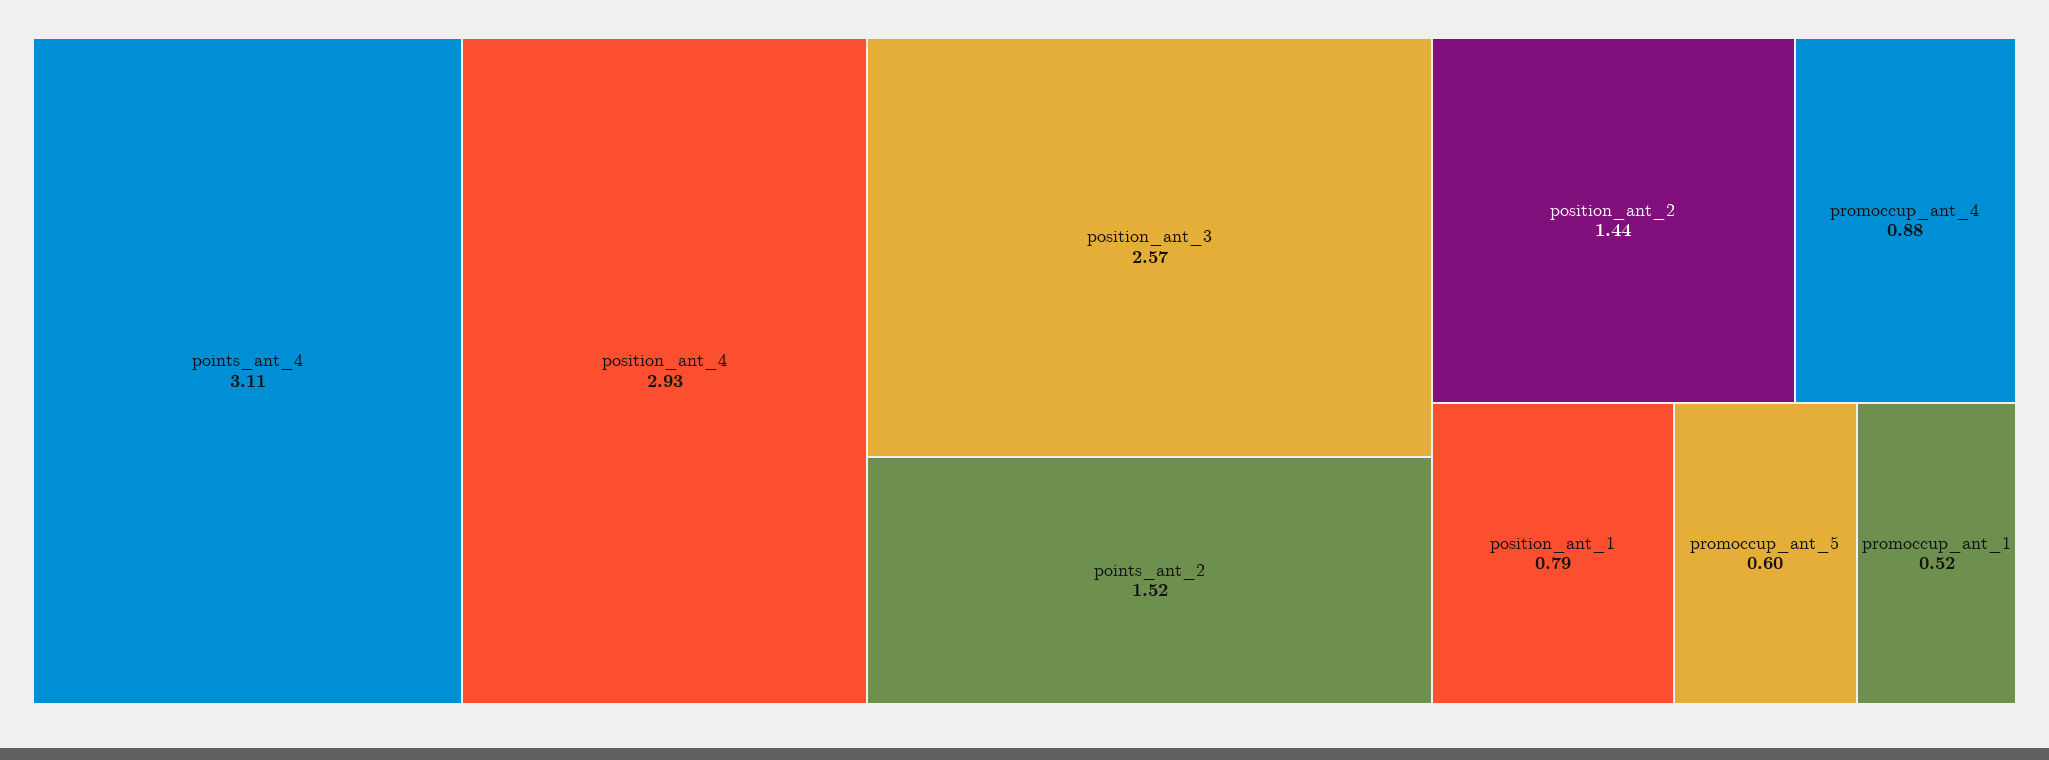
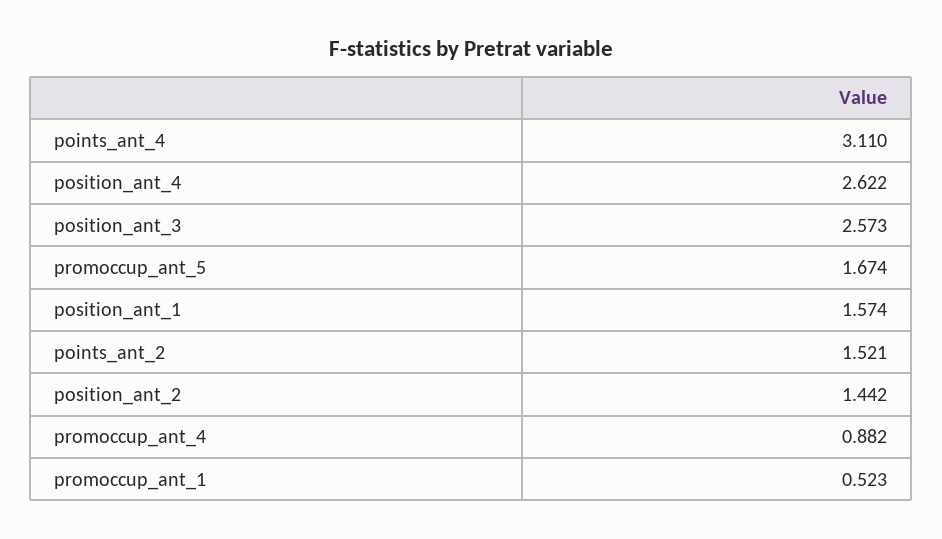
  {
    "points_ant_4": 3.11,
-   "position_ant_4": 2.93,
+   "position_ant_4": 2.622,
    "position_ant_3": 2.573,
    "points_ant_2": 1.521,
    "position_ant_2": 1.442,
    "promoccup_ant_4": 0.882,
-   "position_ant_1": 0.79,
+   "position_ant_1": 1.574,
-   "promoccup_ant_5": 0.6,
+   "promoccup_ant_5": 1.674,
    "promoccup_ant_1": 0.523
  }

